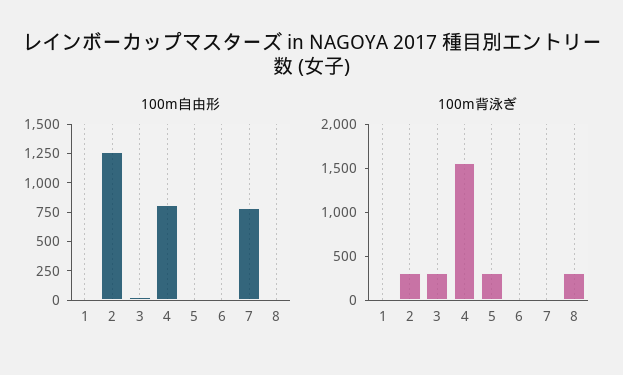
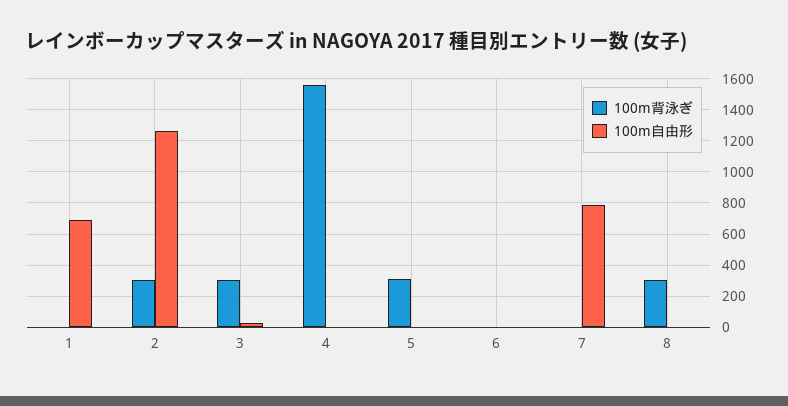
  {
    "100m自由形": {
-     "1": 0,
+     "1": 700,
      "2": 1250,
      "3": 0,
-     "4": 750,
+     "4": 0,
      "5": 0,
      "6": 0,
      "7": 800,
      "8": 0
    },
    "100m背泳ぎ": {
      "1": 0,
      "2": 300,
      "3": 300,
      "4": 1550,
      "5": 300,
      "6": 0,
      "7": 0,
      "8": 300
    }
  }

